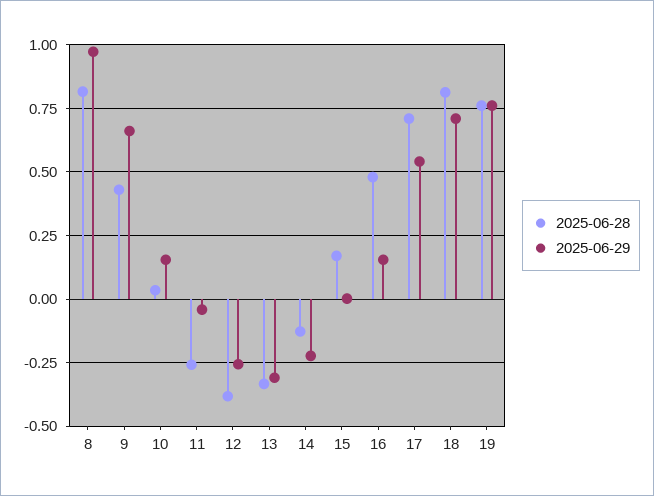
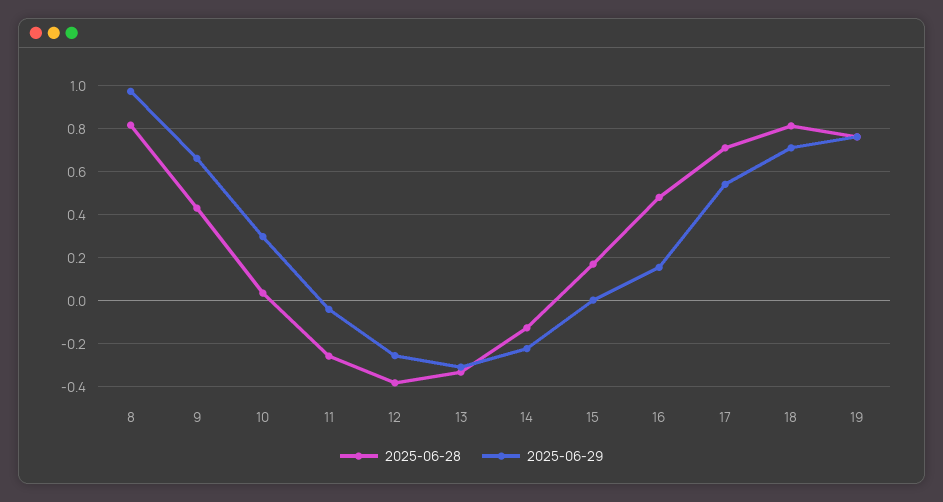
  {
    "2025-06-28": {
      "8": 0.825,
      "9": 0.425,
      "10": 0.025,
      "11": -0.25,
      "12": -0.375,
      "13": -0.325,
      "14": -0.125,
      "15": 0.175,
      "16": 0.475,
      "17": 0.7,
      "18": 0.825,
      "19": 0.75
    },
    "2025-06-29": {
      "8": 0.975,
      "9": 0.65,
-     "10": 0.15,
+     "10": 0.3,
      "11": -0.05,
      "12": -0.25,
      "13": -0.3,
      "14": -0.225,
      "15": 0,
      "16": 0.15,
      "17": 0.55,
      "18": 0.7,
      "19": 0.75
    }
  }

